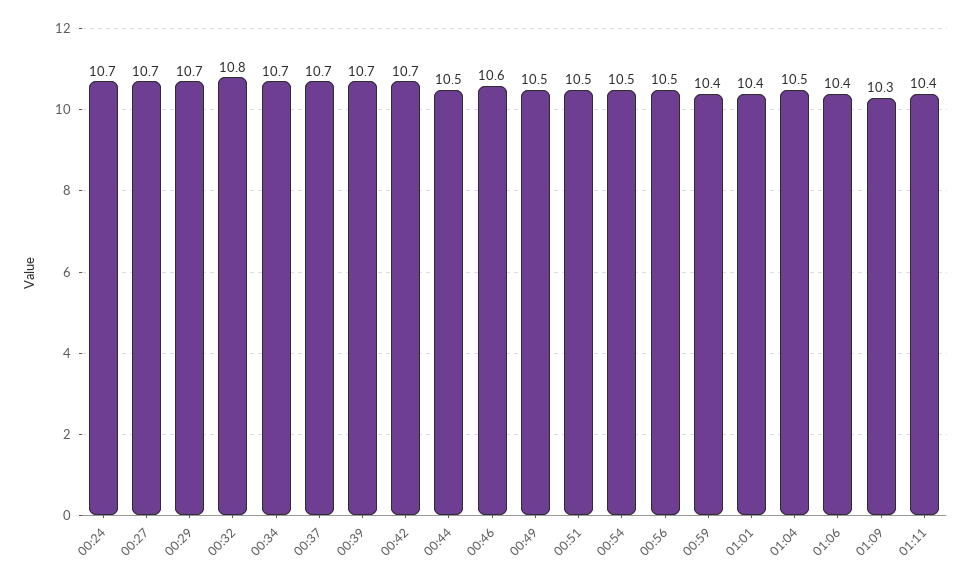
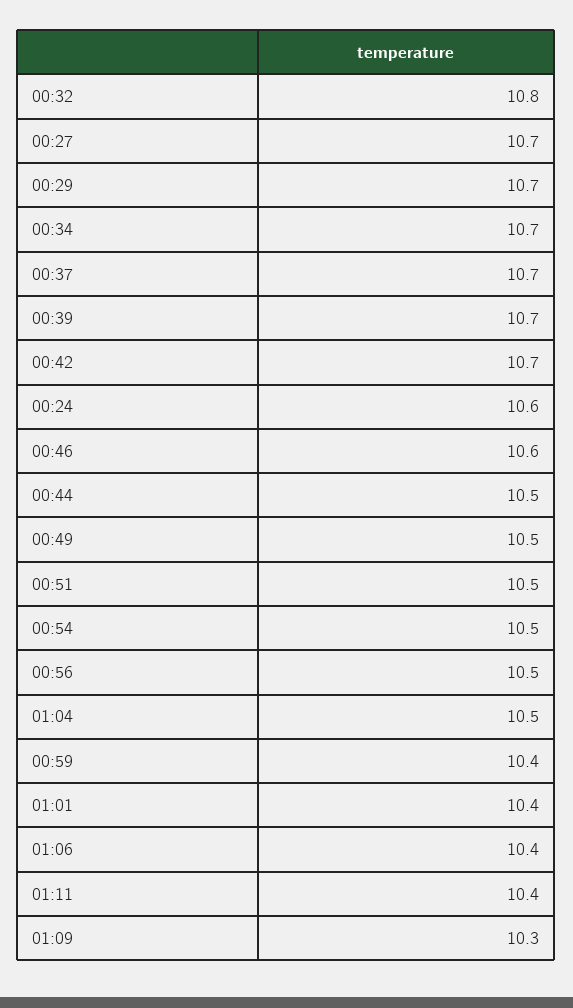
  {
-   "00:24": 10.7,
+   "00:24": 10.6,
    "00:27": 10.7,
    "00:29": 10.7,
    "00:32": 10.8,
    "00:34": 10.7,
    "00:37": 10.7,
    "00:39": 10.7,
    "00:42": 10.7,
    "00:44": 10.5,
    "00:46": 10.6,
    "00:49": 10.5,
    "00:51": 10.5,
    "00:54": 10.5,
    "00:56": 10.5,
    "00:59": 10.4,
    "01:01": 10.4,
    "01:04": 10.5,
    "01:06": 10.4,
    "01:09": 10.3,
    "01:11": 10.4
  }

